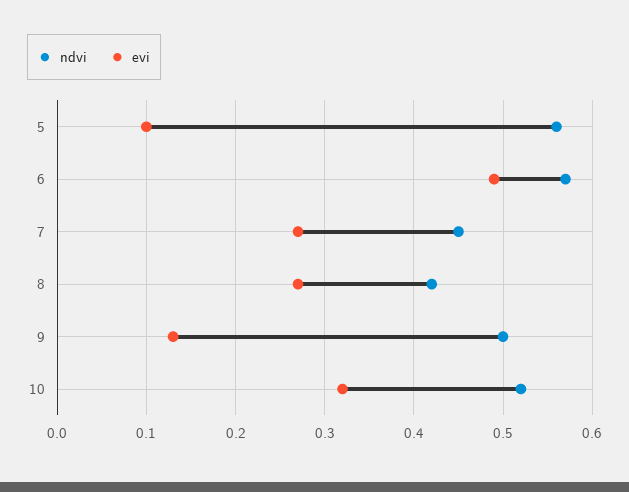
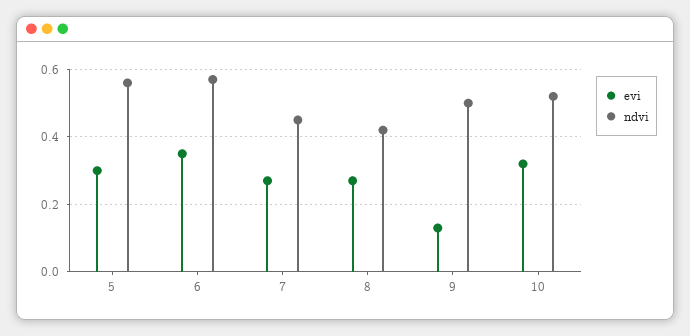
  {
    "ndvi": {
      "5": 0.56,
      "6": 0.57,
      "7": 0.45,
      "8": 0.42,
      "9": 0.5,
      "10": 0.52
    },
    "evi": {
-     "5": 0.1,
+     "5": 0.3,
-     "6": 0.49,
+     "6": 0.35,
      "7": 0.27,
      "8": 0.27,
      "9": 0.13,
      "10": 0.32
    }
  }

